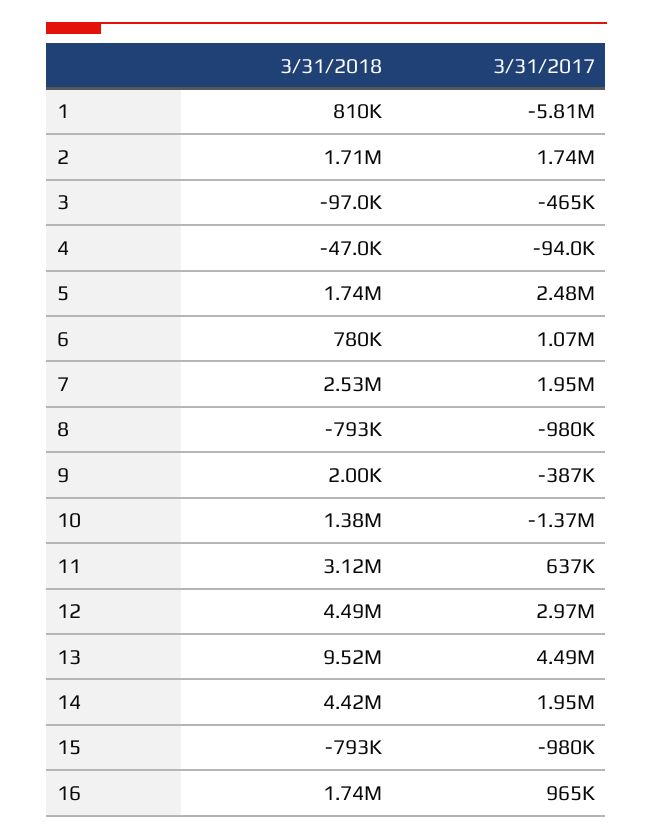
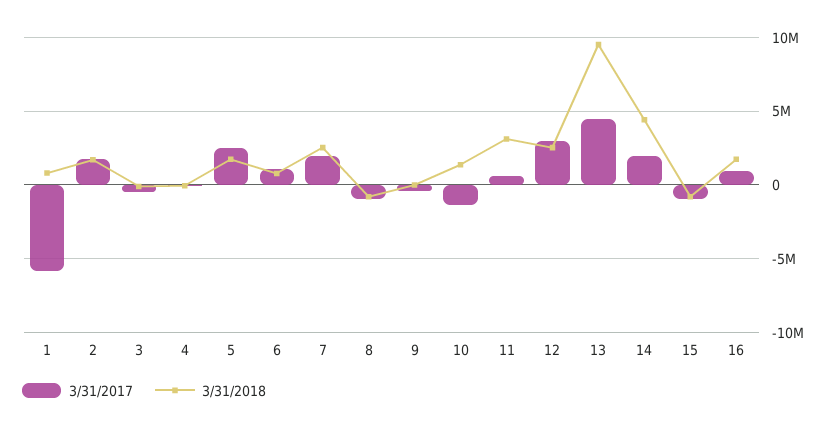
  {
    "3/31/2018": {
      "1": 810000,
      "2": 1710000,
      "3": -97000,
      "4": -47000,
      "5": 1740000,
      "6": 780000,
      "7": 2530000,
      "8": -793000,
      "9": 2000,
      "10": 1380000,
      "11": 3120000,
-     "12": 4490000,
+     "12": 2500000,
      "13": 9520000,
      "14": 4420000,
      "15": -793000,
      "16": 1740000
    },
    "3/31/2017": {
      "1": -5810000,
      "2": 1740000,
      "3": -465000,
      "4": -94000,
      "5": 2480000,
      "6": 1070000,
      "7": 1950000,
      "8": -980000,
      "9": -387000,
      "10": -1370000,
      "11": 637000,
      "12": 2970000,
      "13": 4490000,
      "14": 1950000,
      "15": -980000,
      "16": 965000
    }
  }

